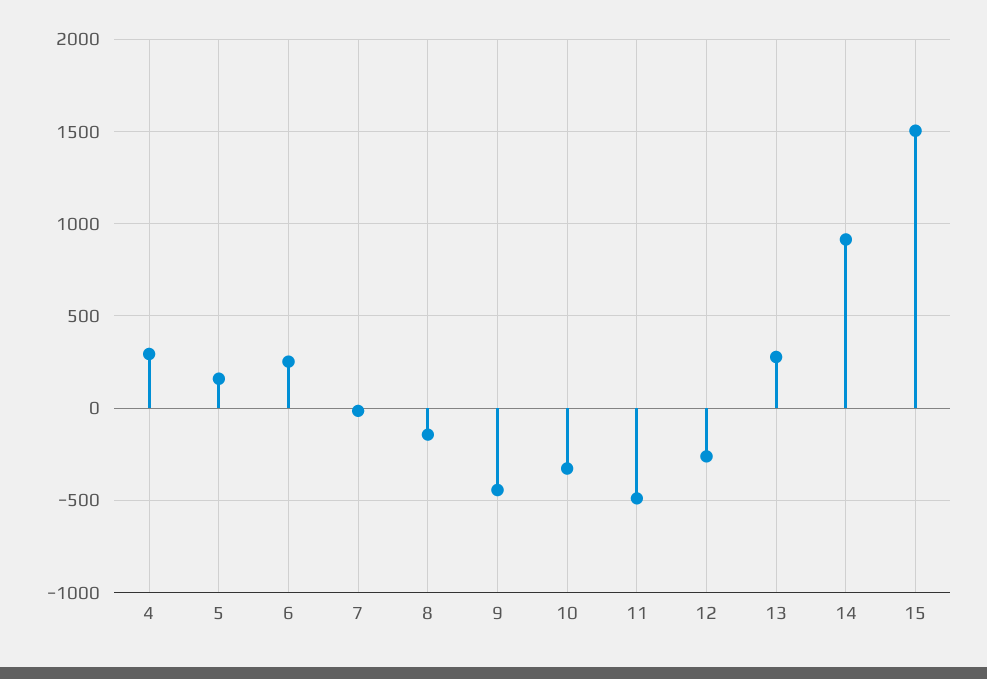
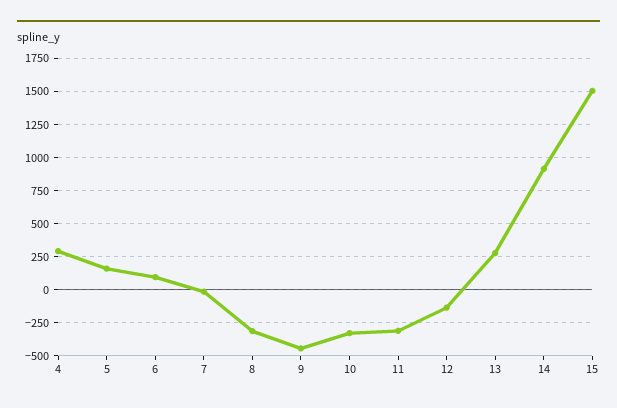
  {
    "4": 300,
    "5": 150,
-   "6": 250,
+   "6": 100,
    "7": 0,
-   "8": -150,
+   "8": -300,
    "9": -450,
    "10": -350,
-   "11": -500,
+   "11": -300,
-   "12": -250,
+   "12": -150,
    "13": 300,
    "14": 900,
    "15": 1500
  }

